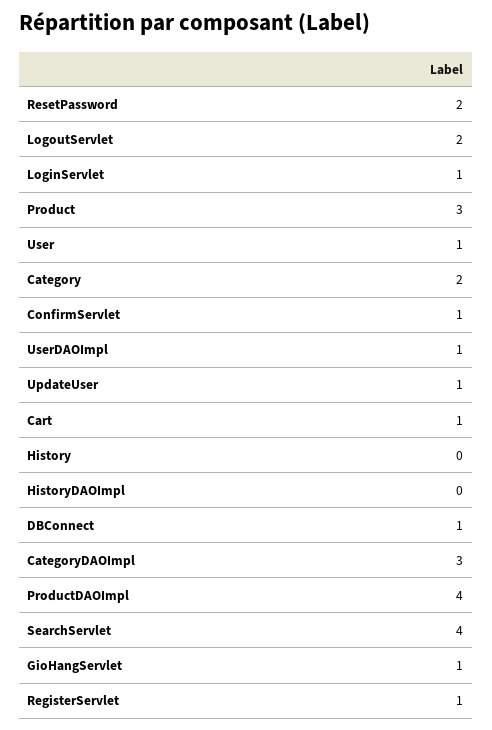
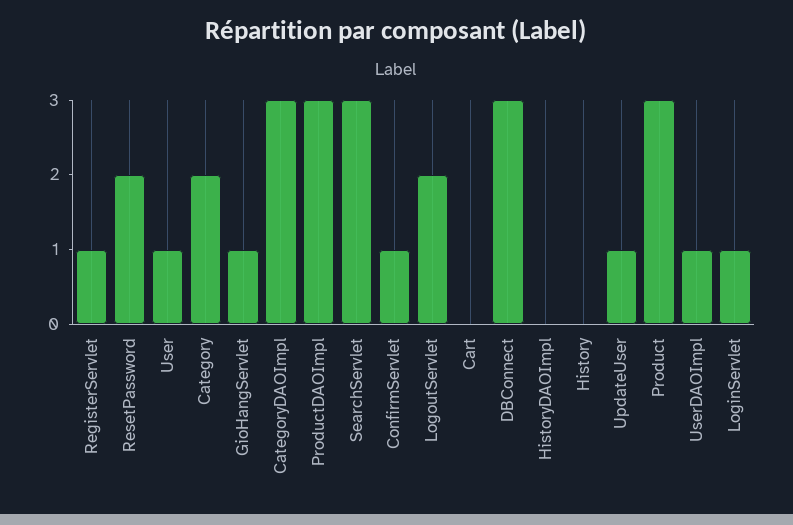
  {
    "ResetPassword": 2,
    "LogoutServlet": 2,
    "LoginServlet": 1,
    "Product": 3,
    "User": 1,
    "Category": 2,
    "ConfirmServlet": 1,
    "UserDAOImpl": 1,
    "UpdateUser": 1,
-   "Cart": 1,
+   "Cart": 0,
    "History": 0,
    "HistoryDAOImpl": 0,
-   "DBConnect": 1,
+   "DBConnect": 3,
    "CategoryDAOImpl": 3,
-   "ProductDAOImpl": 4,
+   "ProductDAOImpl": 3,
-   "SearchServlet": 4,
+   "SearchServlet": 3,
    "GioHangServlet": 1,
    "RegisterServlet": 1
  }

